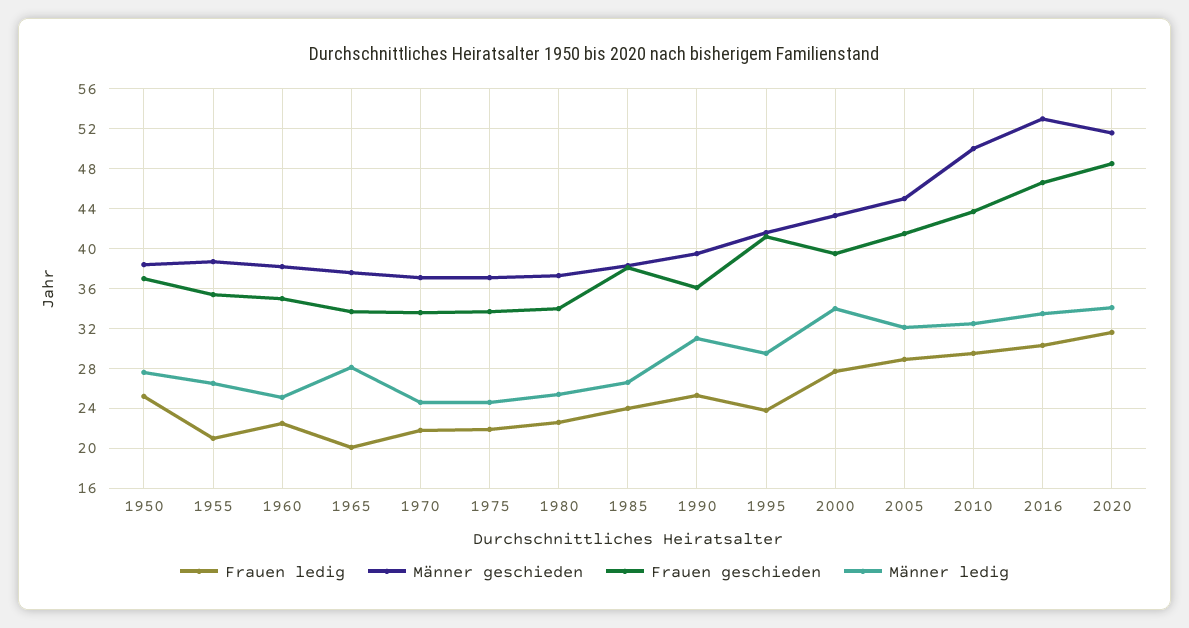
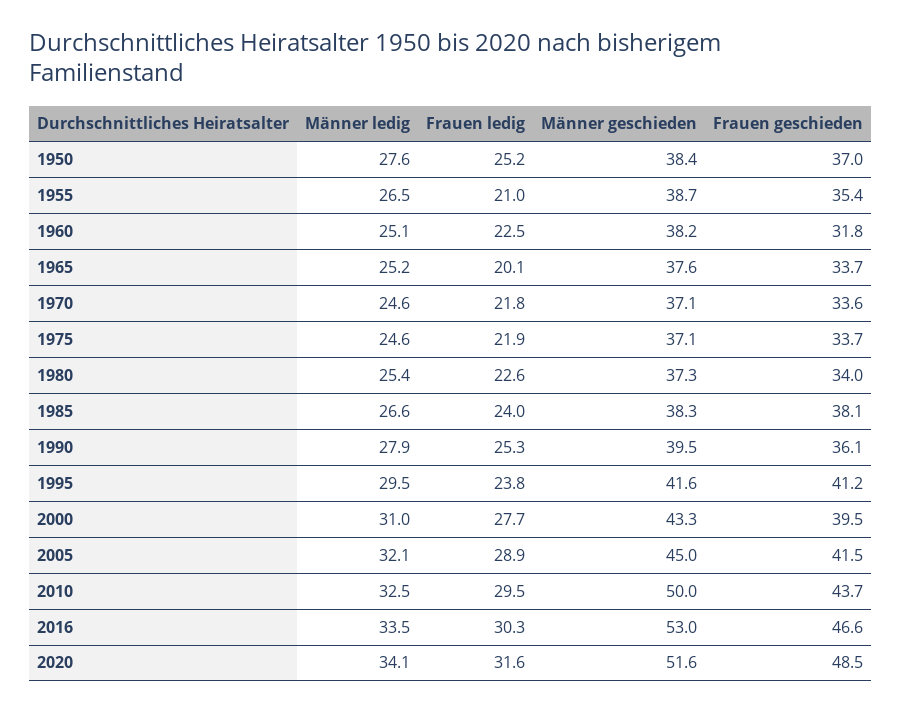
  {
    "Frauen ledig": {
      "1950": 25.2,
      "1955": 21,
      "1960": 22.5,
      "1965": 20.1,
      "1970": 21.8,
      "1975": 21.9,
      "1980": 22.6,
      "1985": 24,
      "1990": 25.3,
      "1995": 23.8,
      "2000": 27.7,
      "2005": 28.9,
      "2010": 29.5,
      "2016": 30.3,
      "2020": 31.6
    },
    "Männer geschieden": {
      "1950": 38.4,
      "1955": 38.7,
      "1960": 38.2,
      "1965": 37.6,
      "1970": 37.1,
      "1975": 37.1,
      "1980": 37.3,
      "1985": 38.3,
      "1990": 39.5,
      "1995": 41.6,
      "2000": 43.3,
      "2005": 45,
      "2010": 50,
      "2016": 53,
      "2020": 51.6
    },
    "Frauen geschieden": {
      "1950": 37,
      "1955": 35.4,
-     "1960": 35,
+     "1960": 31.8,
      "1965": 33.7,
      "1970": 33.6,
      "1975": 33.7,
      "1980": 34,
      "1985": 38.1,
      "1990": 36.1,
      "1995": 41.2,
      "2000": 39.5,
      "2005": 41.5,
      "2010": 43.7,
      "2016": 46.6,
      "2020": 48.5
    },
    "Männer ledig": {
      "1950": 27.6,
      "1955": 26.5,
      "1960": 25.1,
-     "1965": 28,
+     "1965": 25.2,
      "1970": 24.6,
      "1975": 24.6,
      "1980": 25.4,
      "1985": 26.6,
-     "1990": 31,
+     "1990": 27.9,
      "1995": 29.5,
-     "2000": 34,
+     "2000": 31,
      "2005": 32.1,
      "2010": 32.5,
      "2016": 33.5,
      "2020": 34.1
    }
  }

